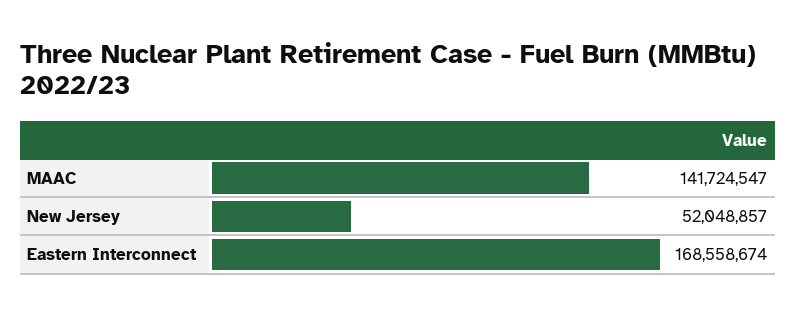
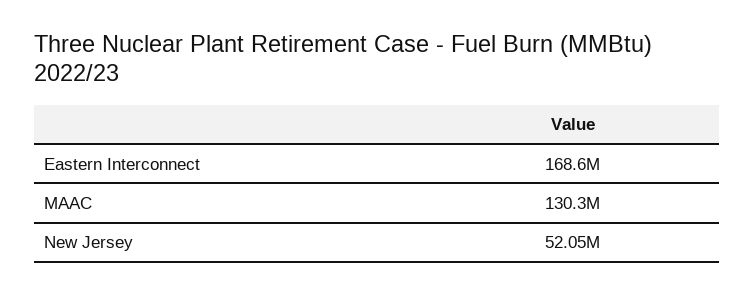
  {
-   "MAAC": 141724547,
+   "MAAC": 130300000,
    "New Jersey": 52048857,
    "Eastern Interconnect": 168558674
  }

